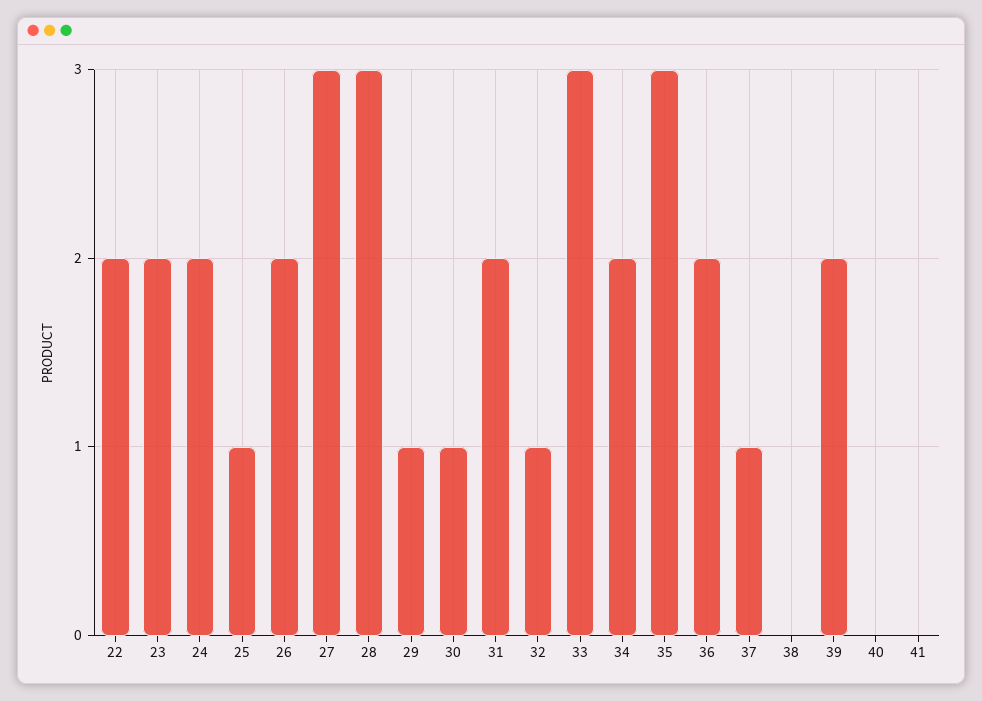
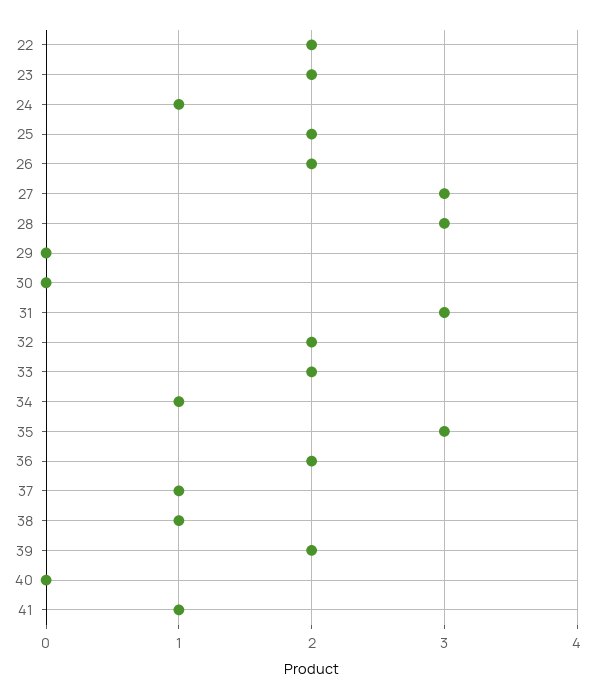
  {
    "22": 2,
    "23": 2,
-   "24": 2,
+   "24": 1,
-   "25": 1,
+   "25": 2,
    "26": 2,
    "27": 3,
    "28": 3,
-   "29": 1,
+   "29": 0,
-   "30": 1,
+   "30": 0,
-   "31": 2,
+   "31": 3,
-   "32": 1,
+   "32": 2,
-   "33": 3,
+   "33": 2,
-   "34": 2,
+   "34": 1,
    "35": 3,
    "36": 2,
    "37": 1,
-   "38": 0,
+   "38": 1,
    "39": 2,
    "40": 0,
-   "41": 0
+   "41": 1
  }

